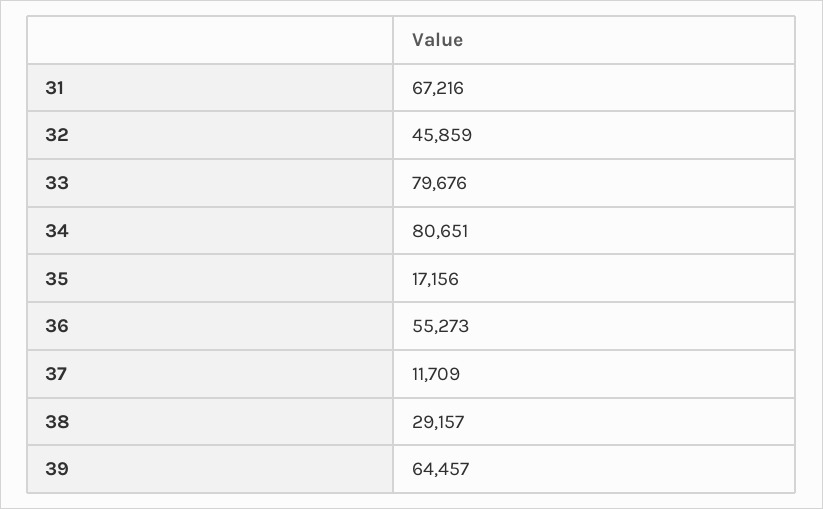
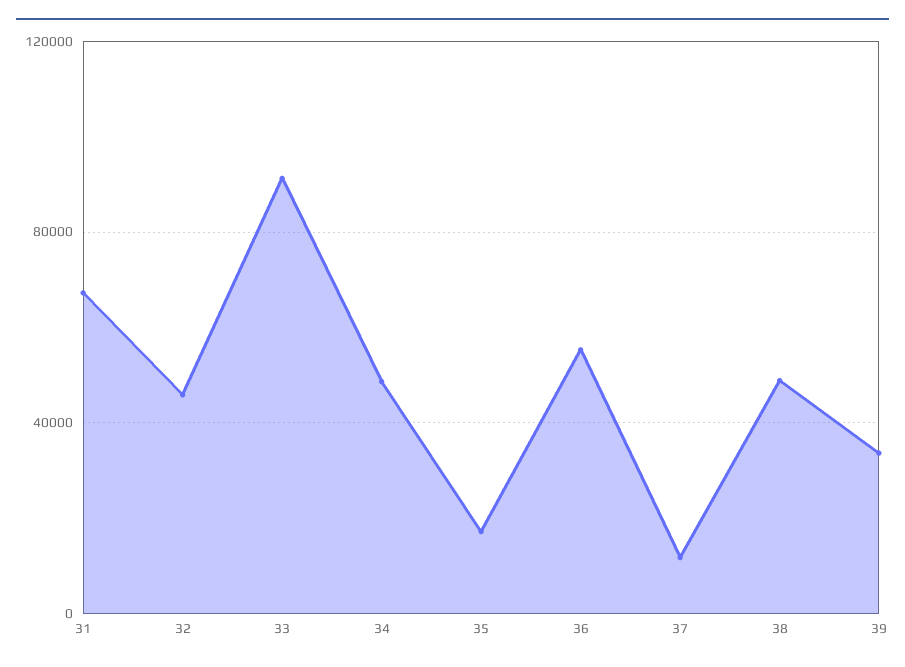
  {
    "31": 67216,
    "32": 45859,
-   "33": 79676,
+   "33": 90000,
-   "34": 80651,
+   "34": 50000,
    "35": 17156,
    "36": 55273,
    "37": 11709,
-   "38": 29157,
+   "38": 50000,
-   "39": 64457
+   "39": 35000
  }

